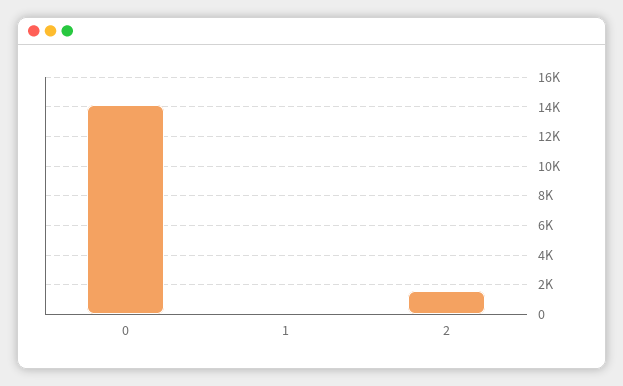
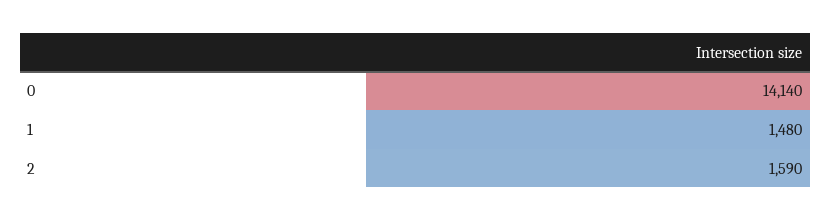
  {
    "0": 14140,
-   "1": 0,
+   "1": 1480,
    "2": 1590
  }

